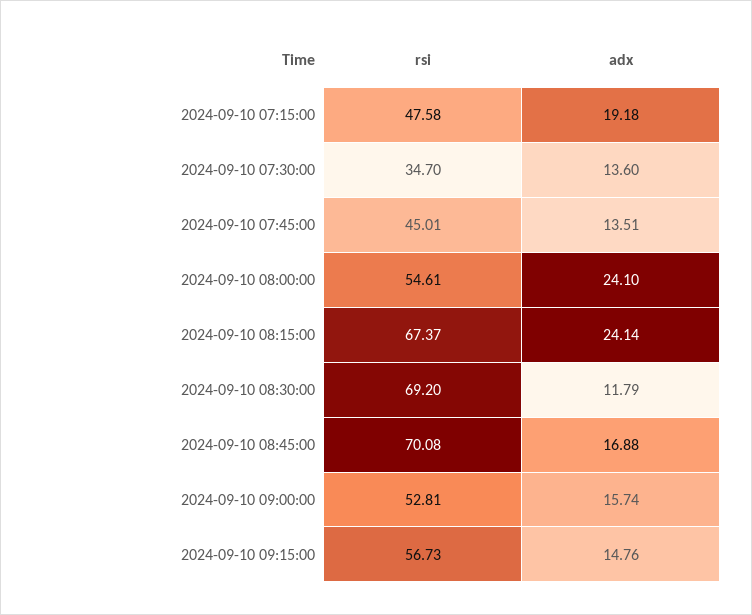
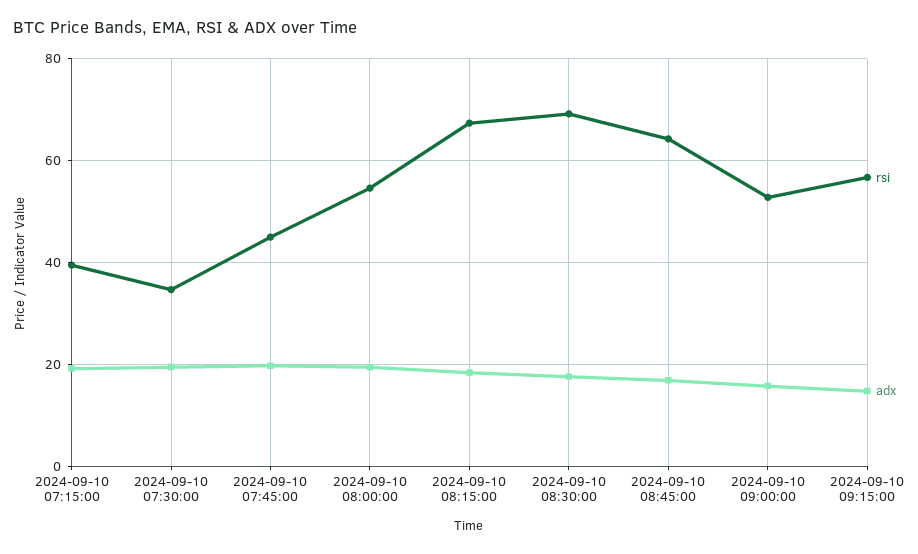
  {
    "rsi": {
-     "2024-09-10 07:15:00": 47.58,
+     "2024-09-10 07:15:00": 40,
      "2024-09-10 07:30:00": 34.7,
      "2024-09-10 07:45:00": 45.01,
      "2024-09-10 08:00:00": 54.61,
      "2024-09-10 08:15:00": 67.37,
      "2024-09-10 08:30:00": 69.2,
-     "2024-09-10 08:45:00": 70.08,
+     "2024-09-10 08:45:00": 64,
      "2024-09-10 09:00:00": 52.81,
      "2024-09-10 09:15:00": 56.73
    },
    "adx": {
      "2024-09-10 07:15:00": 19.18,
-     "2024-09-10 07:30:00": 13.6,
+     "2024-09-10 07:30:00": 20,
-     "2024-09-10 07:45:00": 13.51,
+     "2024-09-10 07:45:00": 20,
-     "2024-09-10 08:00:00": 24.1,
+     "2024-09-10 08:00:00": 20,
-     "2024-09-10 08:15:00": 24.14,
+     "2024-09-10 08:15:00": 18,
-     "2024-09-10 08:30:00": 11.79,
+     "2024-09-10 08:30:00": 18,
      "2024-09-10 08:45:00": 16.88,
      "2024-09-10 09:00:00": 15.74,
      "2024-09-10 09:15:00": 14.76
    }
  }

